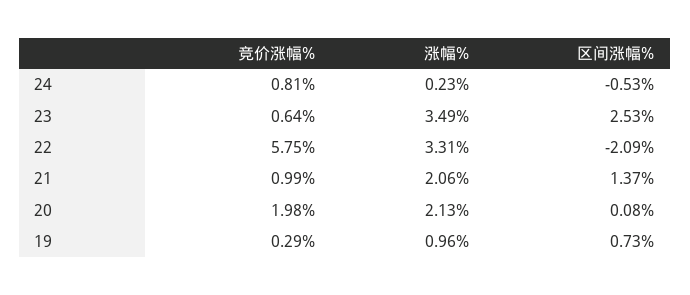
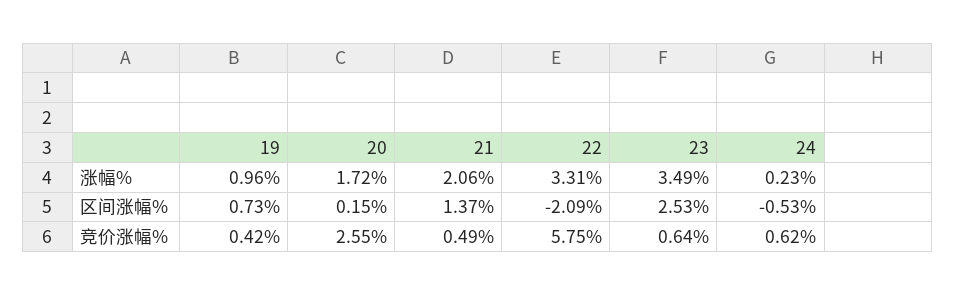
  {
    "竞价涨幅%": {
-     "24": 0.81,
+     "24": 0.62,
      "23": 0.64,
      "22": 5.75,
-     "21": 0.99,
+     "21": 0.49,
-     "20": 1.98,
+     "20": 2.55,
-     "19": 0.29
+     "19": 0.42
    },
    "涨幅%": {
      "24": 0.23,
      "23": 3.49,
      "22": 3.31,
      "21": 2.06,
-     "20": 2.13,
+     "20": 1.72,
      "19": 0.96
    },
    "区间涨幅%": {
      "24": -0.53,
      "23": 2.53,
      "22": -2.09,
      "21": 1.37,
-     "20": 0.08,
+     "20": 0.15,
      "19": 0.73
    }
  }

